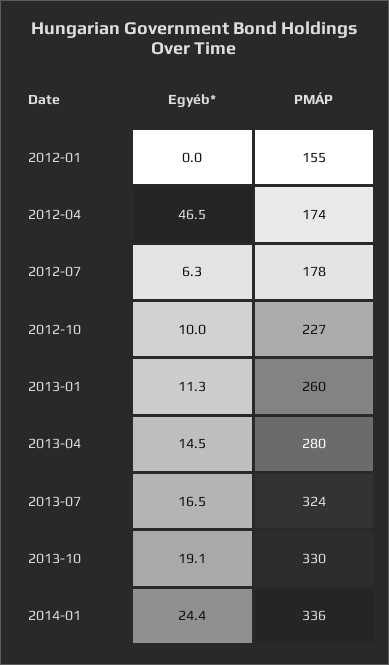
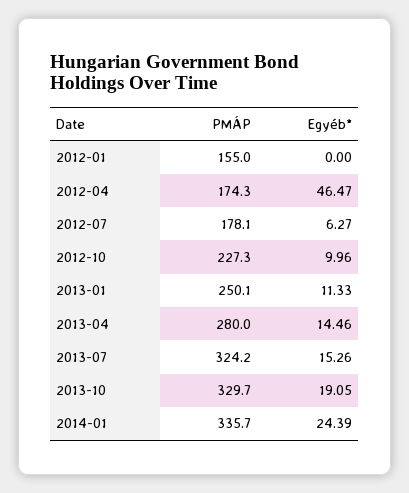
  {
    "Egyéb*": {
      "2012-01": 0,
      "2012-04": 46.47,
      "2012-07": 6.27,
      "2012-10": 9.96,
      "2013-01": 11.33,
      "2013-04": 14.46,
-     "2013-07": 16.5,
+     "2013-07": 15.26,
      "2013-10": 19.05,
      "2014-01": 24.39
    },
    "PMÁP": {
      "2012-01": 155,
      "2012-04": 174.3,
      "2012-07": 178.1,
      "2012-10": 227.3,
-     "2013-01": 260,
+     "2013-01": 250.1,
      "2013-04": 280,
      "2013-07": 324.2,
      "2013-10": 329.7,
      "2014-01": 335.7
    }
  }

